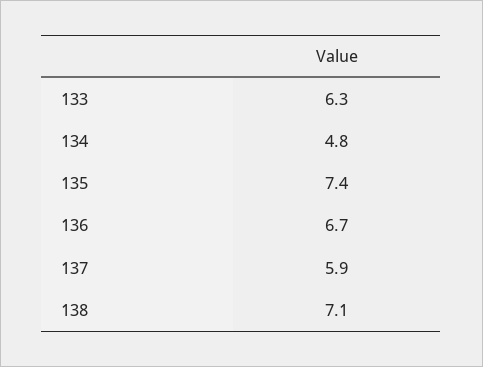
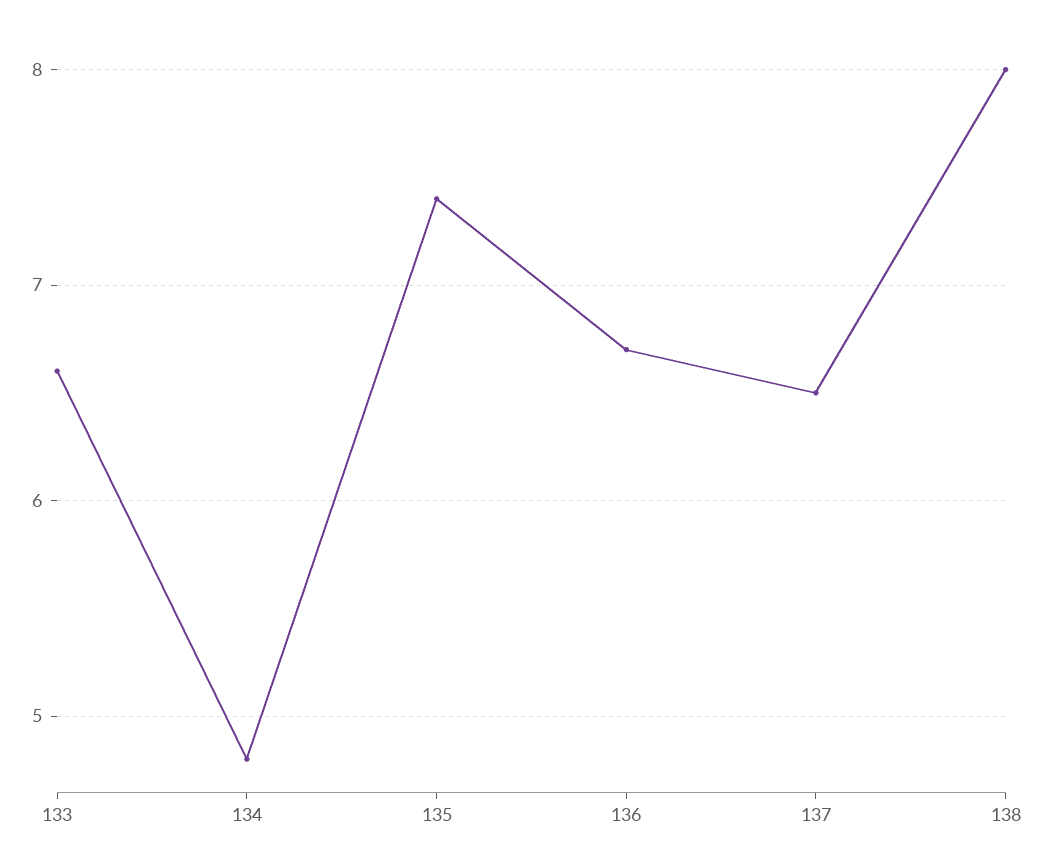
  {
-   "133": 6.3,
+   "133": 6.6,
    "134": 4.8,
    "135": 7.4,
    "136": 6.7,
-   "137": 5.9,
+   "137": 6.5,
-   "138": 7.1
+   "138": 8
  }

